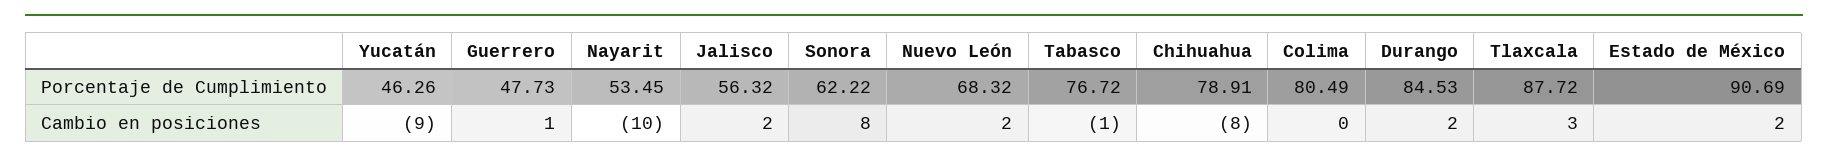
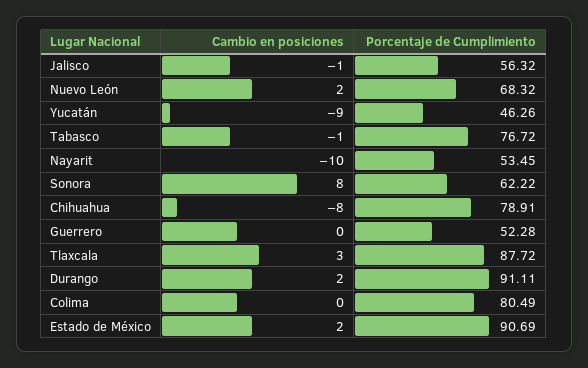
  {
    "Yucatán": {
      "Porcentaje de Cumplimiento": 46.26,
      "Cambio en posiciones": -9
    },
    "Guerrero": {
-     "Porcentaje de Cumplimiento": 47.73,
+     "Porcentaje de Cumplimiento": 52.28,
-     "Cambio en posiciones": 1
+     "Cambio en posiciones": 0
    },
    "Nayarit": {
      "Porcentaje de Cumplimiento": 53.45,
      "Cambio en posiciones": -10
    },
    "Jalisco": {
      "Porcentaje de Cumplimiento": 56.32,
-     "Cambio en posiciones": 2
+     "Cambio en posiciones": -1
    },
    "Sonora": {
      "Porcentaje de Cumplimiento": 62.22,
      "Cambio en posiciones": 8
    },
    "Nuevo León": {
      "Porcentaje de Cumplimiento": 68.32,
      "Cambio en posiciones": 2
    },
    "Tabasco": {
      "Porcentaje de Cumplimiento": 76.72,
      "Cambio en posiciones": -1
    },
    "Chihuahua": {
      "Porcentaje de Cumplimiento": 78.91,
      "Cambio en posiciones": -8
    },
    "Colima": {
      "Porcentaje de Cumplimiento": 80.49,
      "Cambio en posiciones": 0
    },
    "Durango": {
-     "Porcentaje de Cumplimiento": 84.53,
+     "Porcentaje de Cumplimiento": 91.11,
      "Cambio en posiciones": 2
    },
    "Tlaxcala": {
      "Porcentaje de Cumplimiento": 87.72,
      "Cambio en posiciones": 3
    },
    "Estado de México": {
      "Porcentaje de Cumplimiento": 90.69,
      "Cambio en posiciones": 2
    }
  }

